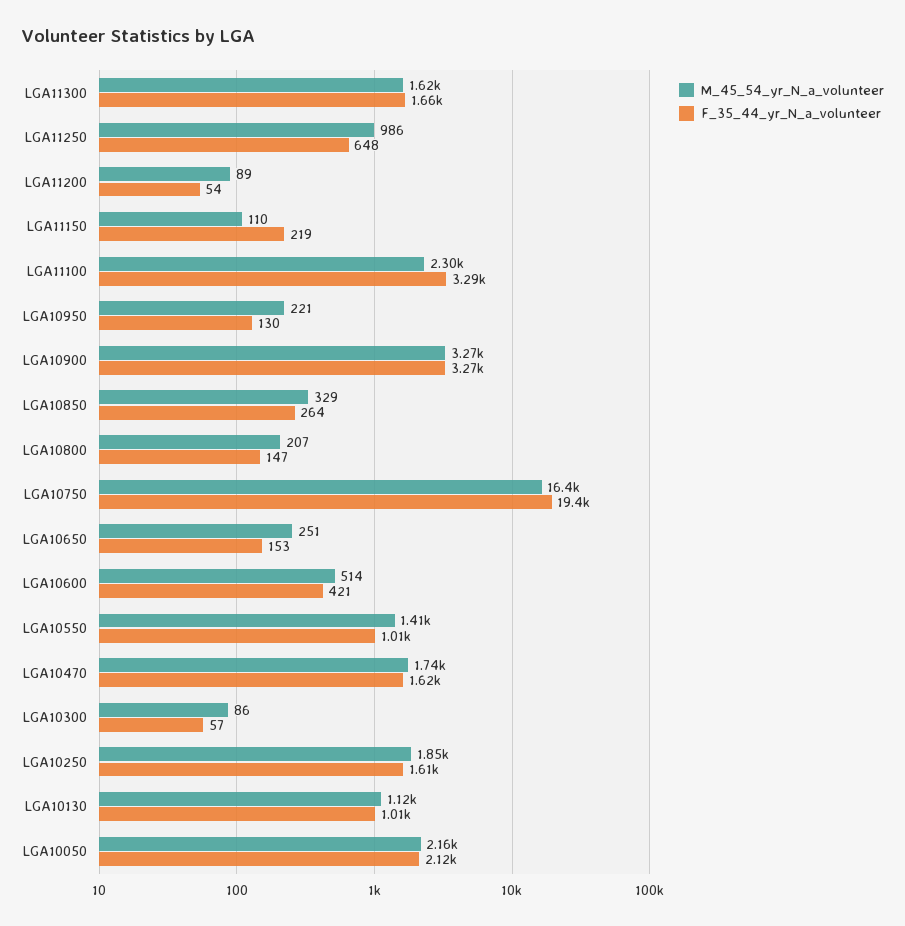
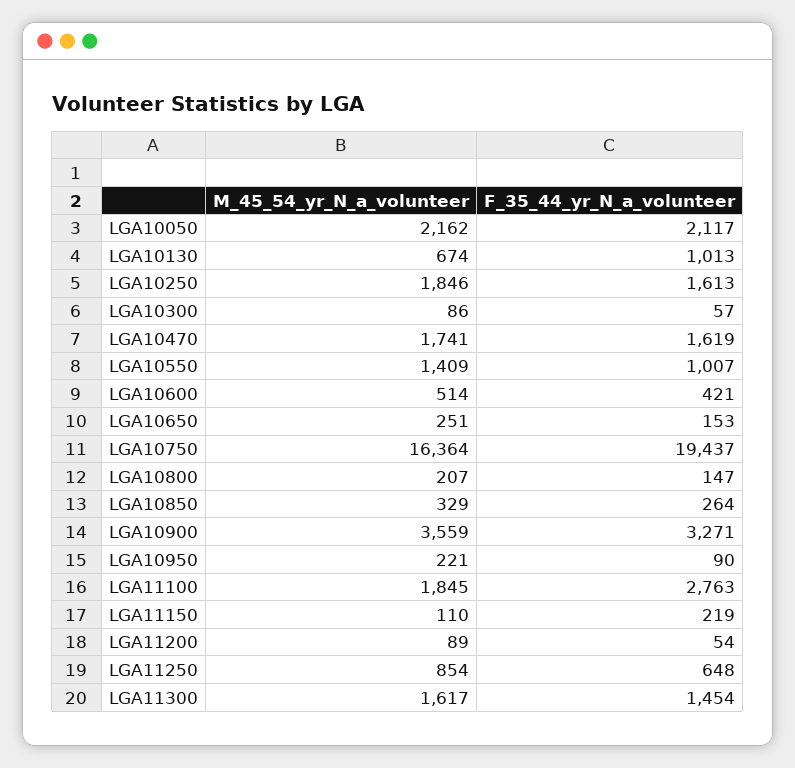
  {
    "M_45_54_yr_N_a_volunteer": {
      "LGA11300": 1617,
-     "LGA11250": 986,
+     "LGA11250": 854,
      "LGA11200": 89,
      "LGA11150": 110,
-     "LGA11100": 2300,
+     "LGA11100": 1845,
      "LGA10950": 221,
-     "LGA10900": 3270,
+     "LGA10900": 3559,
      "LGA10850": 329,
      "LGA10800": 207,
      "LGA10750": 16364,
      "LGA10650": 251,
      "LGA10600": 514,
      "LGA10550": 1409,
      "LGA10470": 1741,
      "LGA10300": 86,
      "LGA10250": 1846,
-     "LGA10130": 1120,
+     "LGA10130": 674,
      "LGA10050": 2162
    },
    "F_35_44_yr_N_a_volunteer": {
-     "LGA11300": 1660,
+     "LGA11300": 1454,
      "LGA11250": 648,
      "LGA11200": 54,
      "LGA11150": 219,
-     "LGA11100": 3290,
+     "LGA11100": 2763,
-     "LGA10950": 130,
+     "LGA10950": 90,
      "LGA10900": 3271,
      "LGA10850": 264,
      "LGA10800": 147,
      "LGA10750": 19437,
      "LGA10650": 153,
      "LGA10600": 421,
      "LGA10550": 1007,
      "LGA10470": 1619,
      "LGA10300": 57,
      "LGA10250": 1613,
      "LGA10130": 1013,
      "LGA10050": 2117
    }
  }

